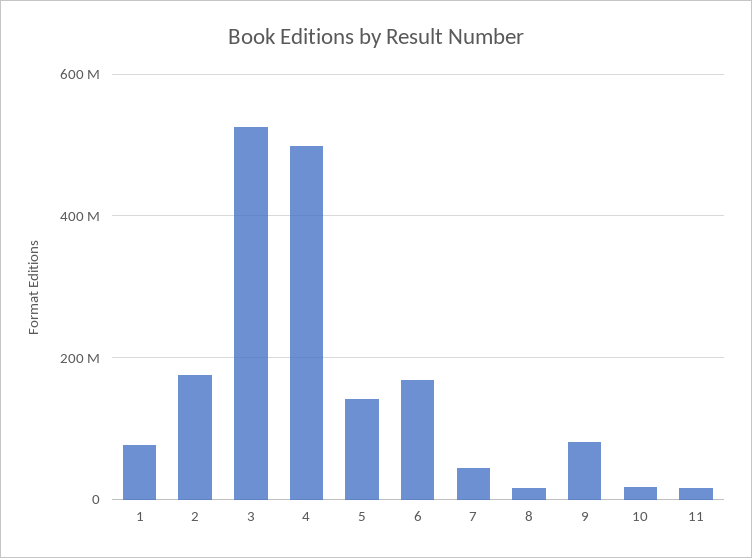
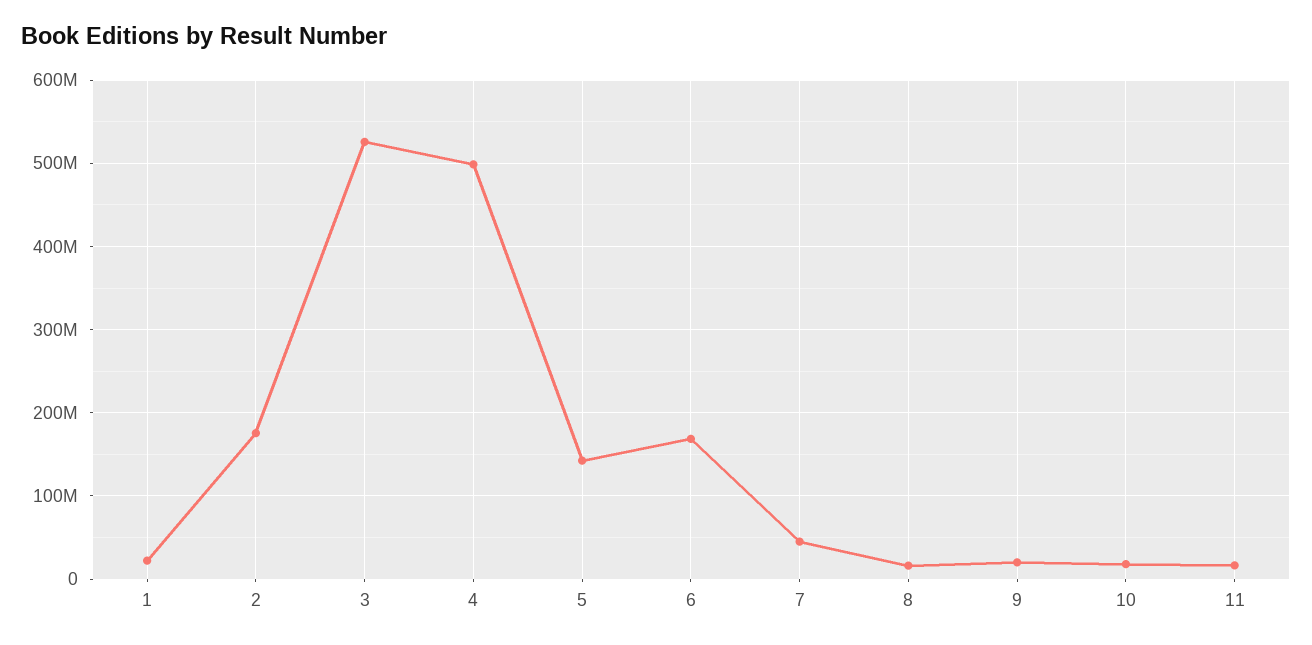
  {
-   "1": 80000000,
+   "1": 20000000,
    "2": 180000000,
    "3": 530000000,
    "4": 500000000,
    "5": 140000000,
    "6": 170000000,
    "7": 40000000,
    "8": 20000000,
-   "9": 80000000,
+   "9": 20000000,
    "10": 20000000,
    "11": 20000000
  }

